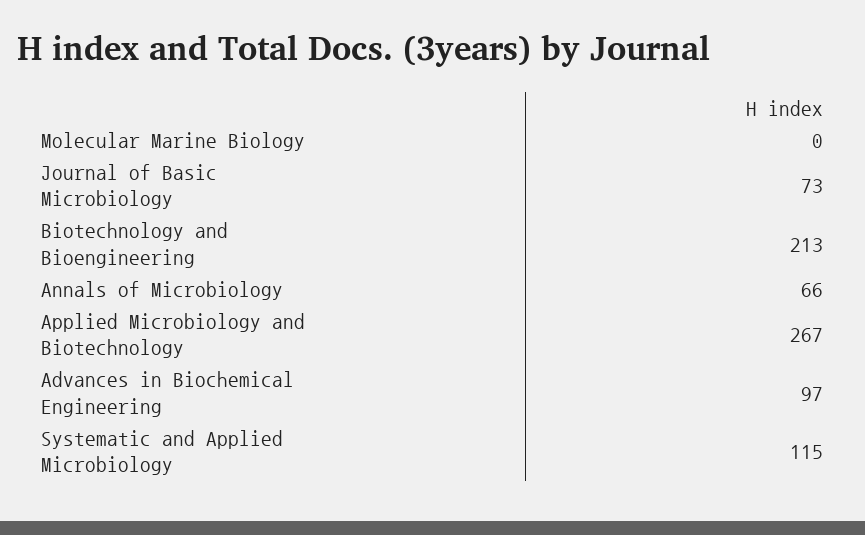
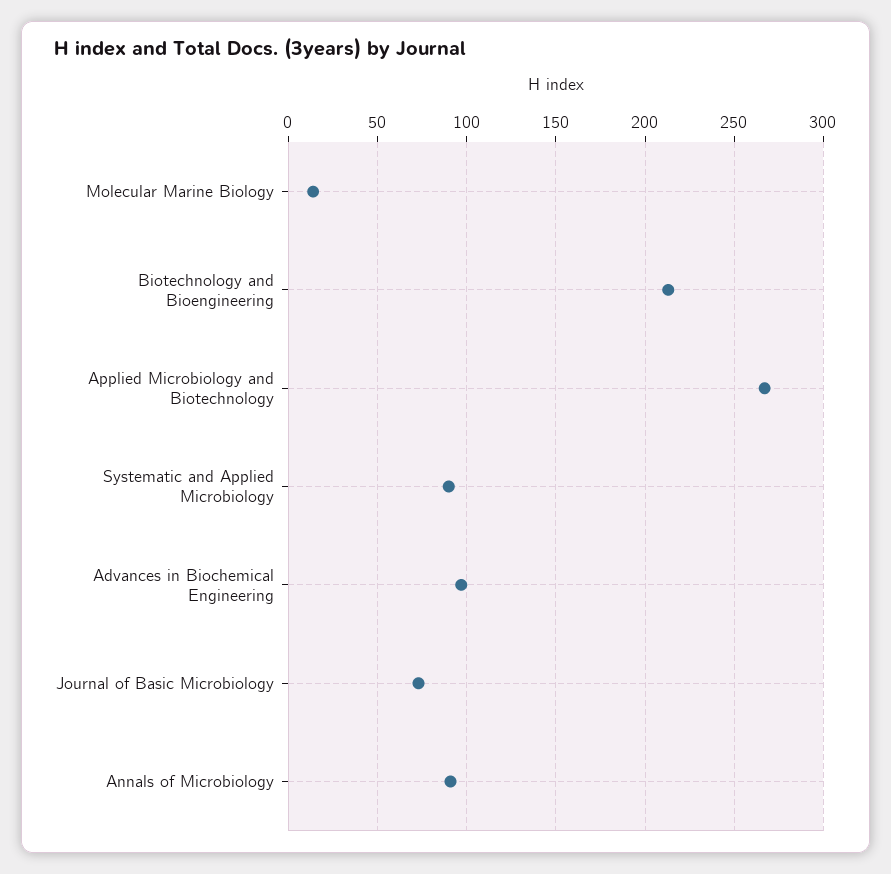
  {
-   "Molecular Marine Biology": 0,
+   "Molecular Marine Biology": 15,
    "Journal of Basic Microbiology": 73,
    "Biotechnology and Bioengineering": 213,
-   "Annals of Microbiology": 66,
+   "Annals of Microbiology": 90,
    "Applied Microbiology and Biotechnology": 267,
    "Advances in Biochemical Engineering": 97,
-   "Systematic and Applied Microbiology": 115
+   "Systematic and Applied Microbiology": 90
  }

